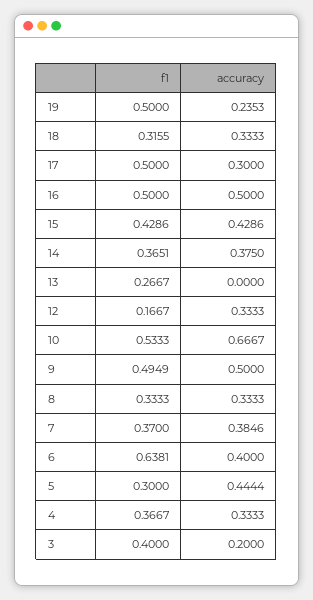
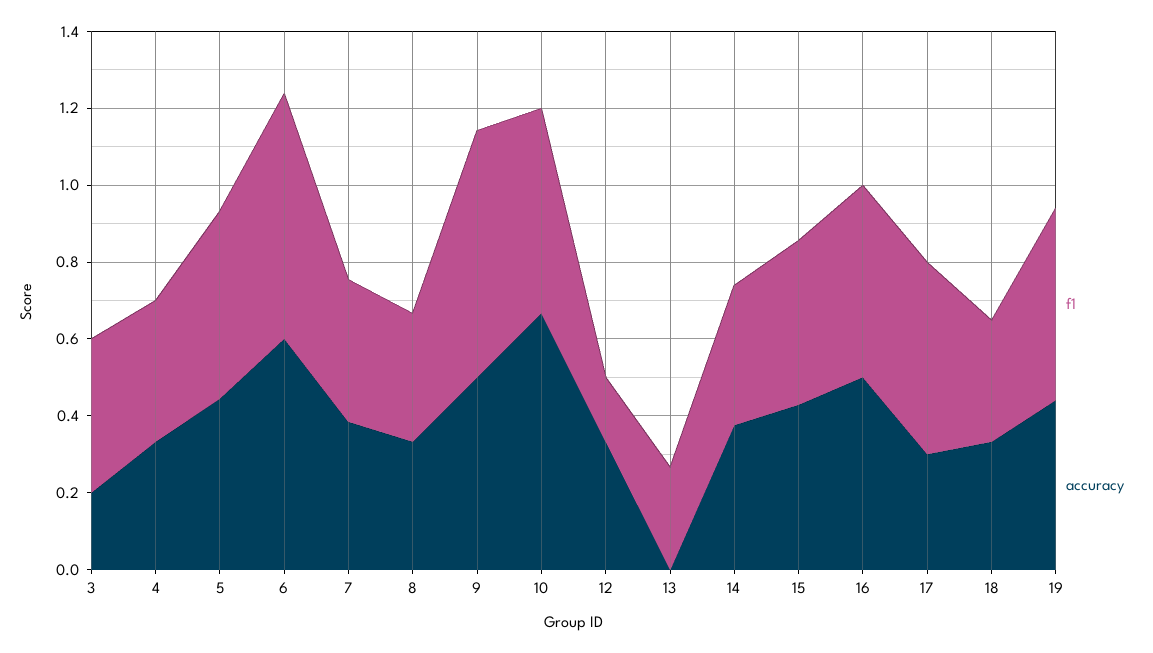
  {
    "f1": {
      "19": 0.5,
      "18": 0.3155,
      "17": 0.5,
      "16": 0.5,
      "15": 0.4286,
      "14": 0.3651,
      "13": 0.2667,
      "12": 0.1667,
      "10": 0.5333,
-     "9": 0.4949,
+     "9": 0.65,
      "8": 0.3333,
      "7": 0.37,
      "6": 0.6381,
-     "5": 0.3,
+     "5": 0.5,
      "4": 0.3667,
      "3": 0.4
    },
    "accuracy": {
-     "19": 0.2353,
+     "19": 0.45,
      "18": 0.3333,
      "17": 0.3,
      "16": 0.5,
      "15": 0.4286,
      "14": 0.375,
      "13": 0,
      "12": 0.3333,
      "10": 0.6667,
      "9": 0.5,
      "8": 0.3333,
      "7": 0.3846,
-     "6": 0.4,
+     "6": 0.6,
      "5": 0.4444,
      "4": 0.3333,
      "3": 0.2
    }
  }

